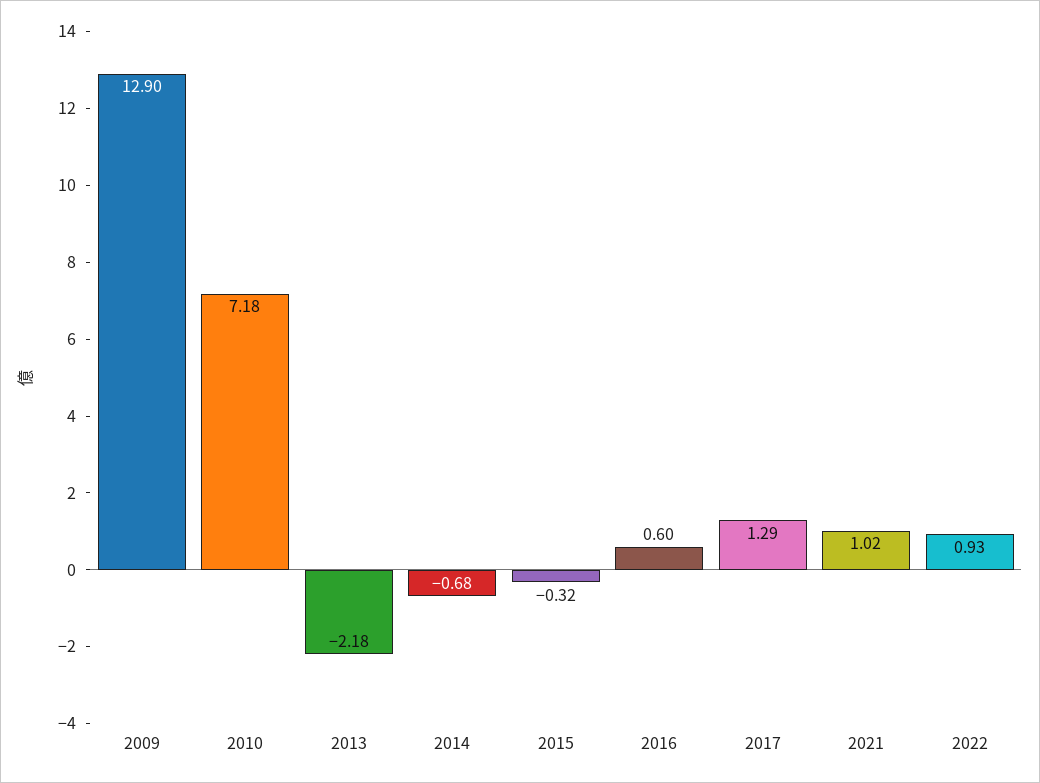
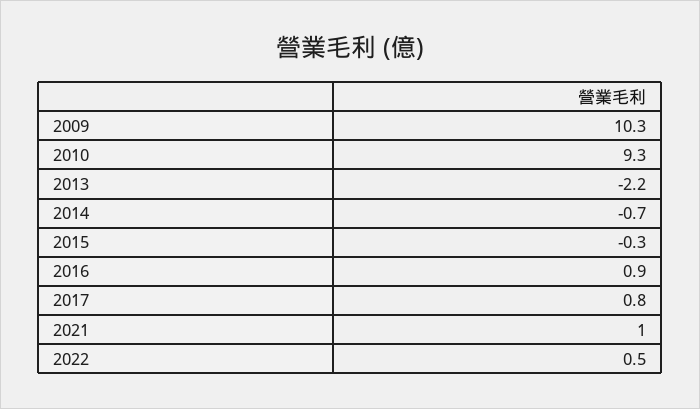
  {
-   "2009": 12.9,
+   "2009": 10.3,
-   "2010": 7.18,
+   "2010": 9.3,
    "2013": -2.18,
    "2014": -0.68,
    "2015": -0.32,
-   "2016": 0.6,
+   "2016": 0.9,
-   "2017": 1.29,
+   "2017": 0.8,
    "2021": 1.02,
-   "2022": 0.93
+   "2022": 0.5
  }

